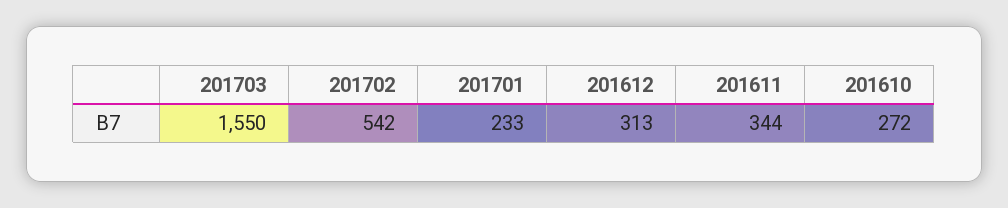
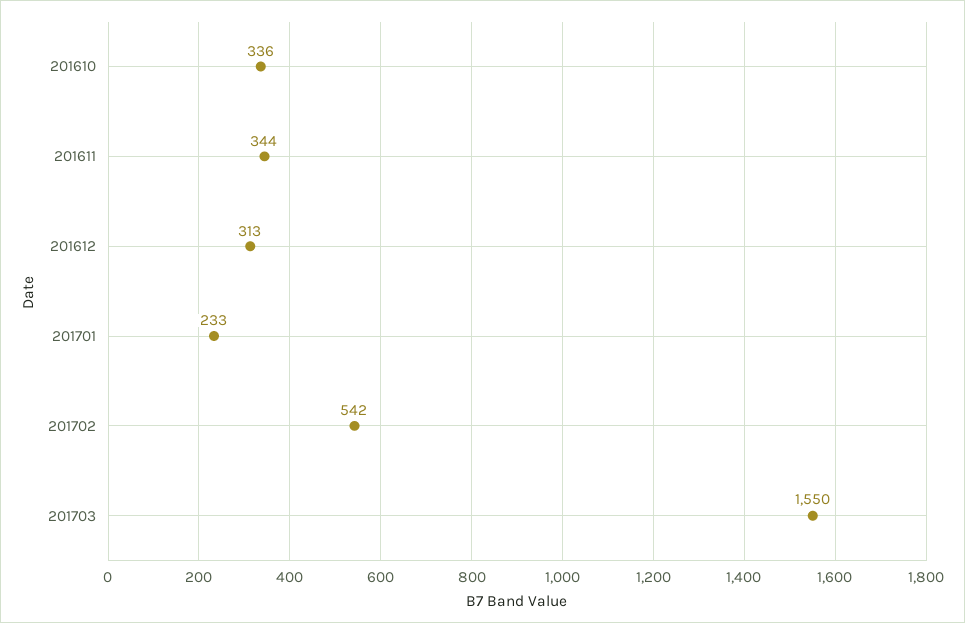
  {
    "201703": 1550,
    "201702": 542,
    "201701": 233,
    "201612": 313,
    "201611": 344,
-   "201610": 272
+   "201610": 336
  }

